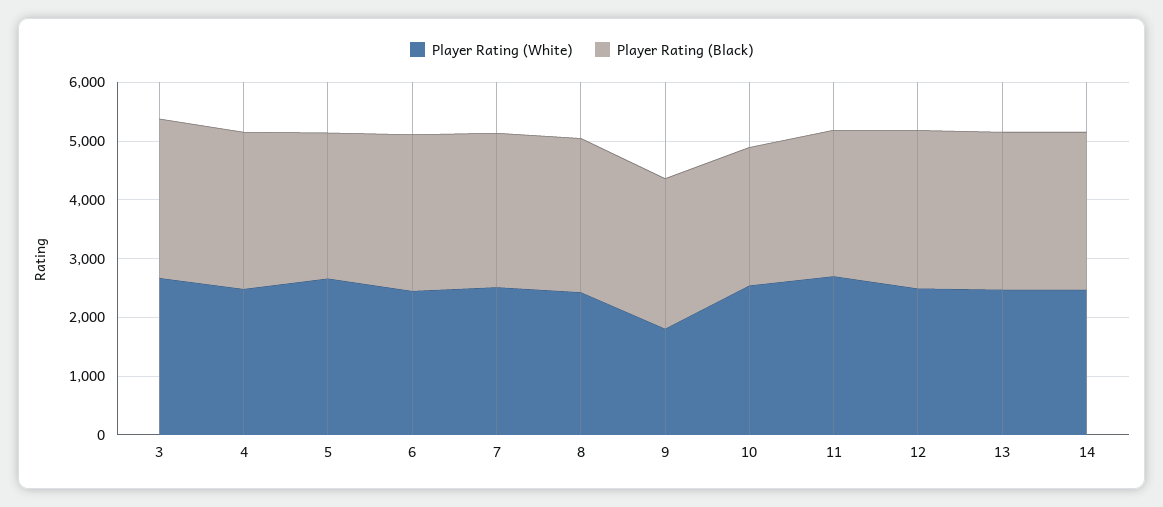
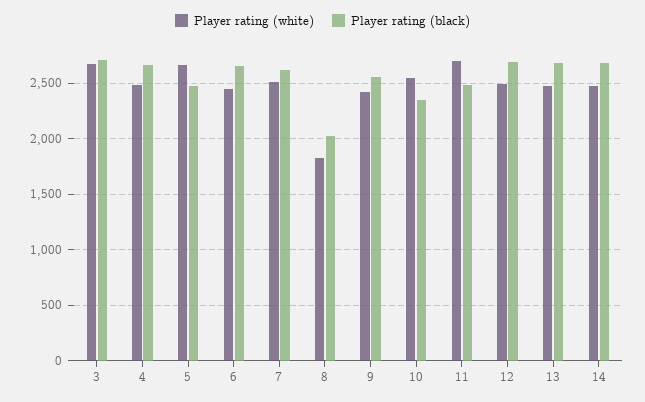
  {
    "Player Rating (White)": {
      "3": 2700,
      "4": 2500,
      "5": 2700,
      "6": 2500,
      "7": 2500,
-     "8": 2400,
+     "8": 1800,
-     "9": 1800,
+     "9": 2400,
      "10": 2500,
      "11": 2700,
      "12": 2500,
      "13": 2500,
      "14": 2500
    },
    "Player Rating (Black)": {
      "3": 2700,
      "4": 2700,
      "5": 2500,
      "6": 2700,
      "7": 2600,
-     "8": 2600,
+     "8": 2000,
      "9": 2600,
      "10": 2300,
      "11": 2500,
      "12": 2700,
      "13": 2700,
      "14": 2700
    }
  }

